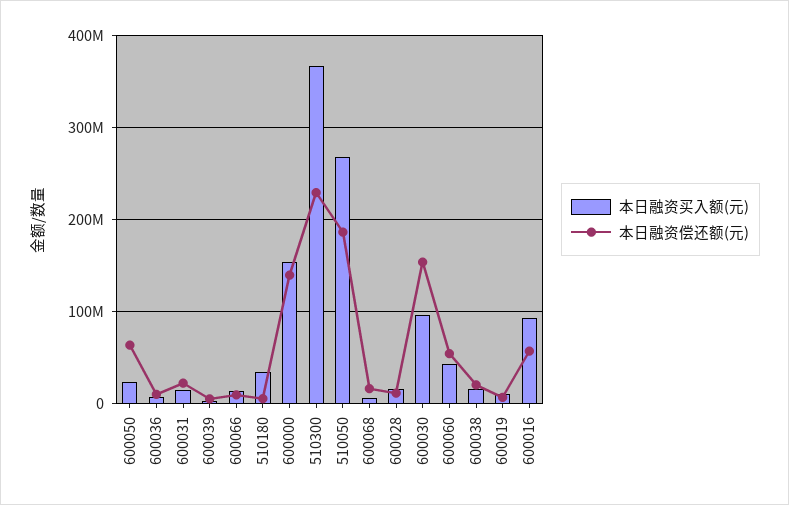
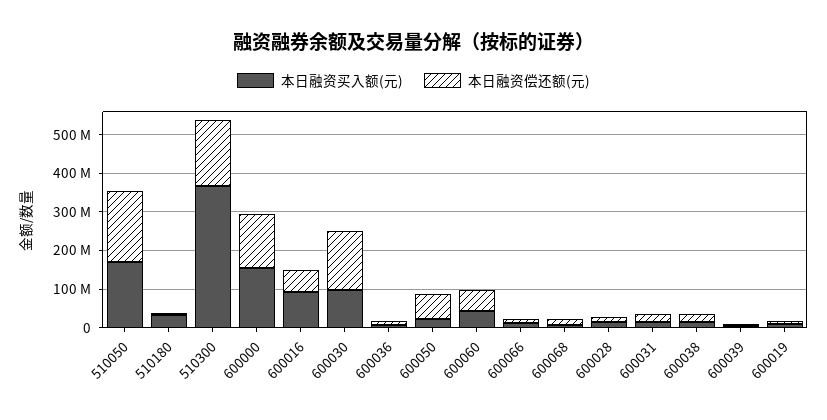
  {
    "本日融资买入额(元)": {
      "600050": 20000000,
      "600036": 10000000,
      "600031": 10000000,
      "600039": 0,
      "600066": 10000000,
      "510180": 30000000,
      "600000": 150000000,
      "510300": 370000000,
-     "510050": 270000000,
+     "510050": 175000000,
      "600068": 10000000,
      "600028": 20000000,
      "600030": 100000000,
      "600060": 40000000,
      "600038": 20000000,
      "600019": 10000000,
      "600016": 90000000
    },
    "本日融资偿还额(元)": {
      "600050": 60000000,
      "600036": 10000000,
      "600031": 20000000,
      "600039": 10000000,
      "600066": 10000000,
      "510180": 10000000,
      "600000": 140000000,
-     "510300": 230000000,
+     "510300": 175000000,
      "510050": 190000000,
      "600068": 20000000,
      "600028": 10000000,
      "600030": 150000000,
      "600060": 50000000,
      "600038": 20000000,
      "600019": 10000000,
      "600016": 60000000
    }
  }

